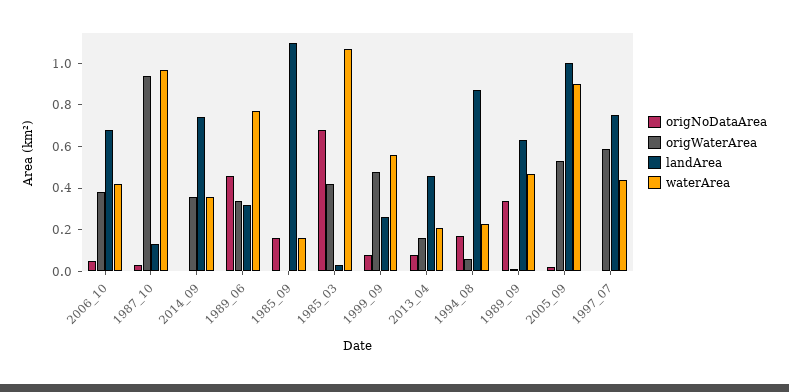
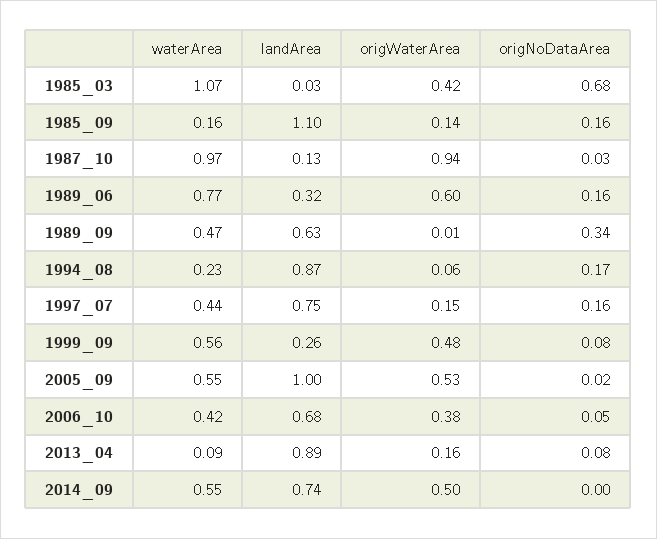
  {
    "origNoDataArea": {
      "2006_10": 0.05,
      "1987_10": 0.03,
      "2014_09": 0,
-     "1989_06": 0.45,
+     "1989_06": 0.16,
      "1985_09": 0.16,
      "1985_03": 0.68,
      "1999_09": 0.08,
      "2013_04": 0.08,
      "1994_08": 0.17,
      "1989_09": 0.34,
      "2005_09": 0.02,
-     "1997_07": 0
+     "1997_07": 0.16
    },
    "origWaterArea": {
      "2006_10": 0.38,
      "1987_10": 0.94,
-     "2014_09": 0.35,
+     "2014_09": 0.5,
-     "1989_06": 0.35,
+     "1989_06": 0.6,
-     "1985_09": 0,
+     "1985_09": 0.14,
      "1985_03": 0.42,
      "1999_09": 0.48,
      "2013_04": 0.16,
      "1994_08": 0.06,
      "1989_09": 0.01,
      "2005_09": 0.53,
-     "1997_07": 0.6
+     "1997_07": 0.15
    },
    "landArea": {
      "2006_10": 0.68,
      "1987_10": 0.13,
      "2014_09": 0.74,
      "1989_06": 0.32,
      "1985_09": 1.1,
      "1985_03": 0.03,
      "1999_09": 0.26,
-     "2013_04": 0.45,
+     "2013_04": 0.89,
      "1994_08": 0.87,
      "1989_09": 0.63,
      "2005_09": 1,
      "1997_07": 0.75
    },
    "waterArea": {
      "2006_10": 0.42,
      "1987_10": 0.97,
-     "2014_09": 0.35,
+     "2014_09": 0.55,
      "1989_06": 0.77,
      "1985_09": 0.16,
      "1985_03": 1.07,
      "1999_09": 0.56,
-     "2013_04": 0.2,
+     "2013_04": 0.09,
      "1994_08": 0.23,
      "1989_09": 0.47,
-     "2005_09": 0.9,
+     "2005_09": 0.55,
      "1997_07": 0.44
    }
  }

